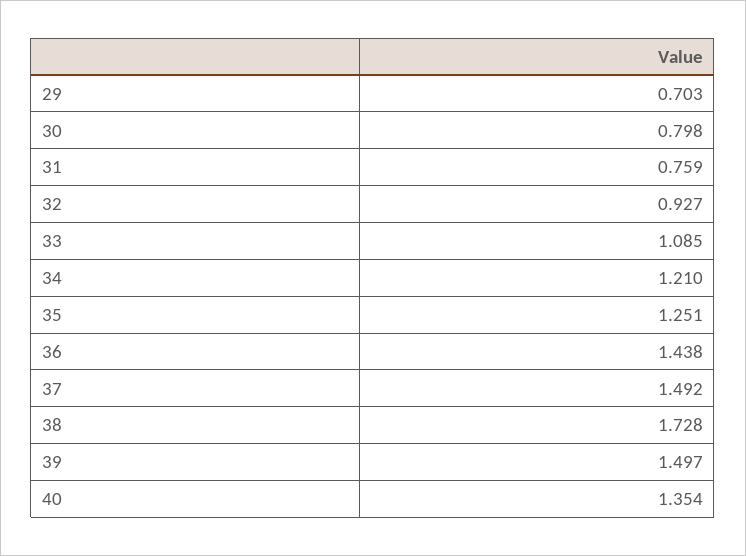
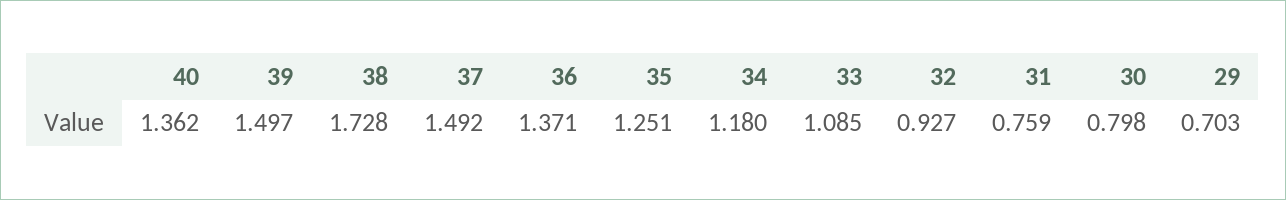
  {
    "29": 0.703,
    "30": 0.798,
    "31": 0.759,
    "32": 0.927,
    "33": 1.085,
-   "34": 1.21,
+   "34": 1.18,
    "35": 1.251,
-   "36": 1.438,
+   "36": 1.371,
    "37": 1.492,
    "38": 1.728,
    "39": 1.497,
-   "40": 1.354
+   "40": 1.362
  }

